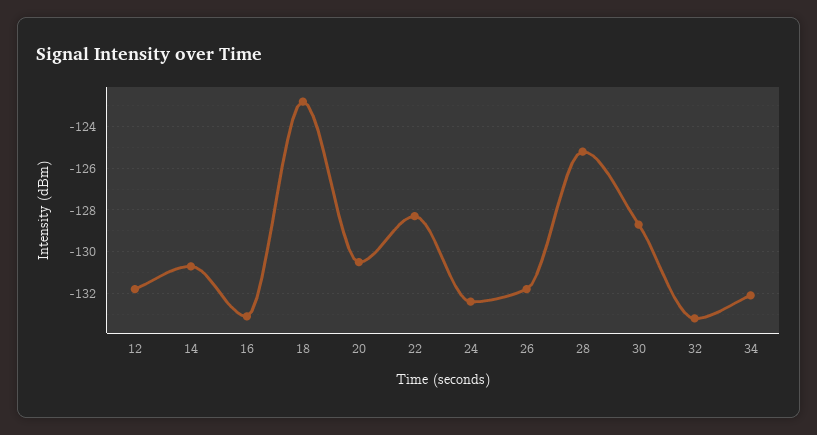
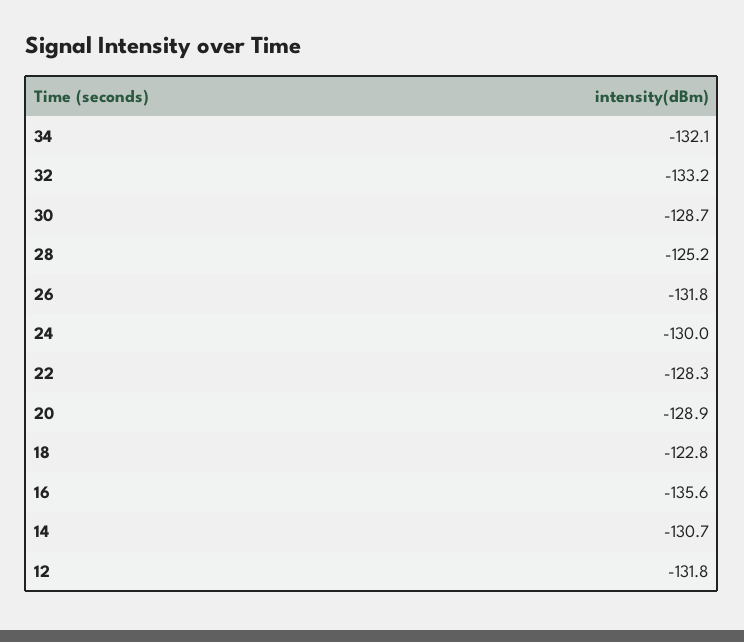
  {
    "12": -131.8,
    "14": -130.7,
-   "16": -133,
+   "16": -135.6,
    "18": -122.8,
-   "20": -130.5,
+   "20": -128.9,
    "22": -128.3,
-   "24": -132.5,
+   "24": -130,
    "26": -131.8,
    "28": -125.2,
    "30": -128.7,
    "32": -133.2,
    "34": -132.1
  }

